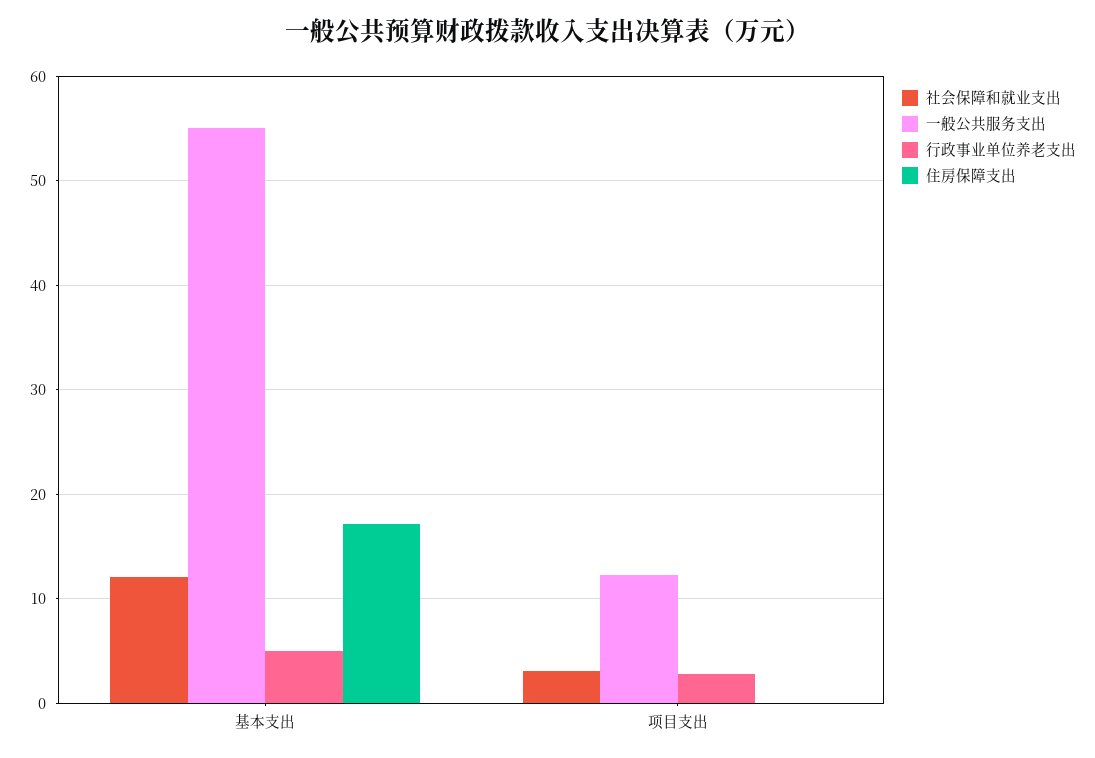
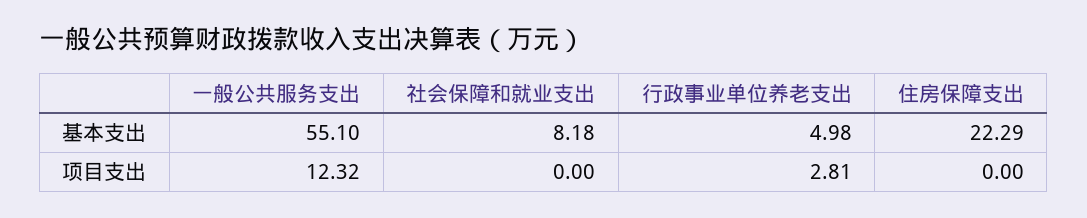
  {
    "社会保障和就业支出": {
-     "基本支出": 12,
+     "基本支出": 8.18,
-     "项目支出": 3
+     "项目支出": 0
    },
    "一般公共服务支出": {
      "基本支出": 55.1,
      "项目支出": 12.32
    },
    "行政事业单位养老支出": {
      "基本支出": 4.98,
      "项目支出": 2.81
    },
    "住房保障支出": {
-     "基本支出": 17,
+     "基本支出": 22.29,
      "项目支出": 0
    }
  }

